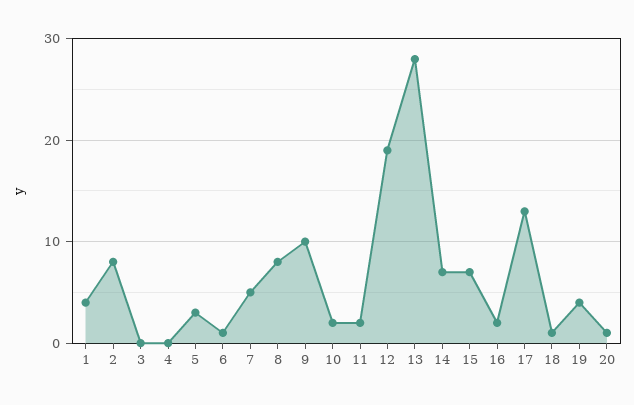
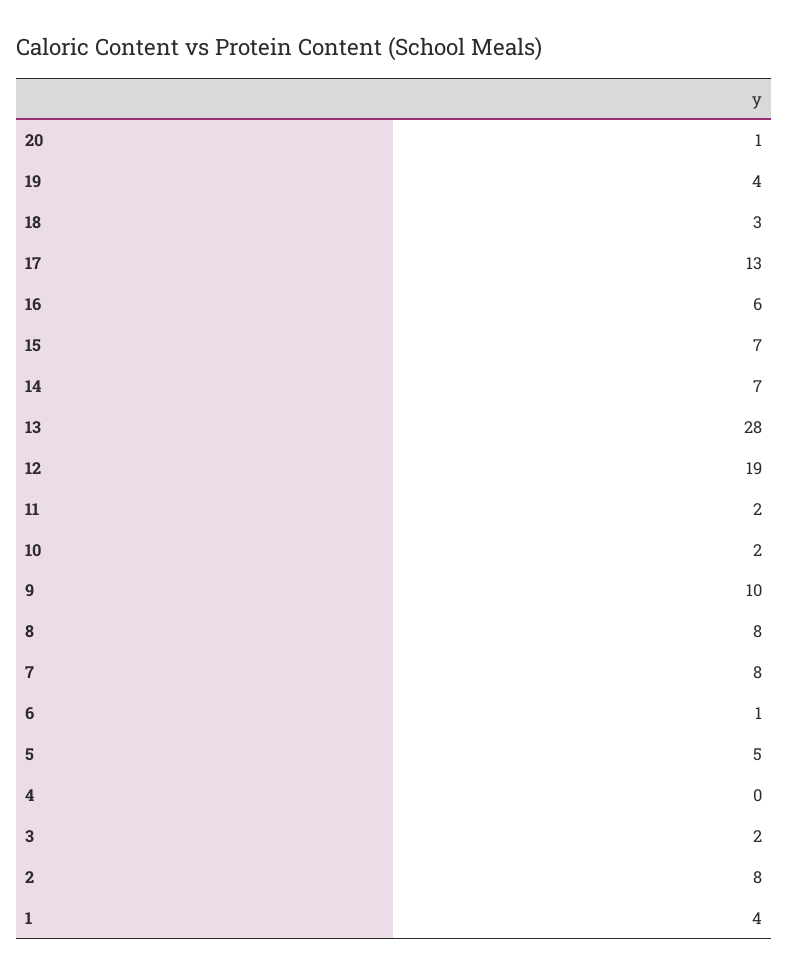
  {
    "1": 4,
    "2": 8,
-   "3": 0,
+   "3": 2,
    "4": 0,
-   "5": 3,
+   "5": 5,
    "6": 1,
-   "7": 5,
+   "7": 8,
    "8": 8,
    "9": 10,
    "10": 2,
    "11": 2,
    "12": 19,
    "13": 28,
    "14": 7,
    "15": 7,
-   "16": 2,
+   "16": 6,
    "17": 13,
-   "18": 1,
+   "18": 3,
    "19": 4,
    "20": 1
  }

